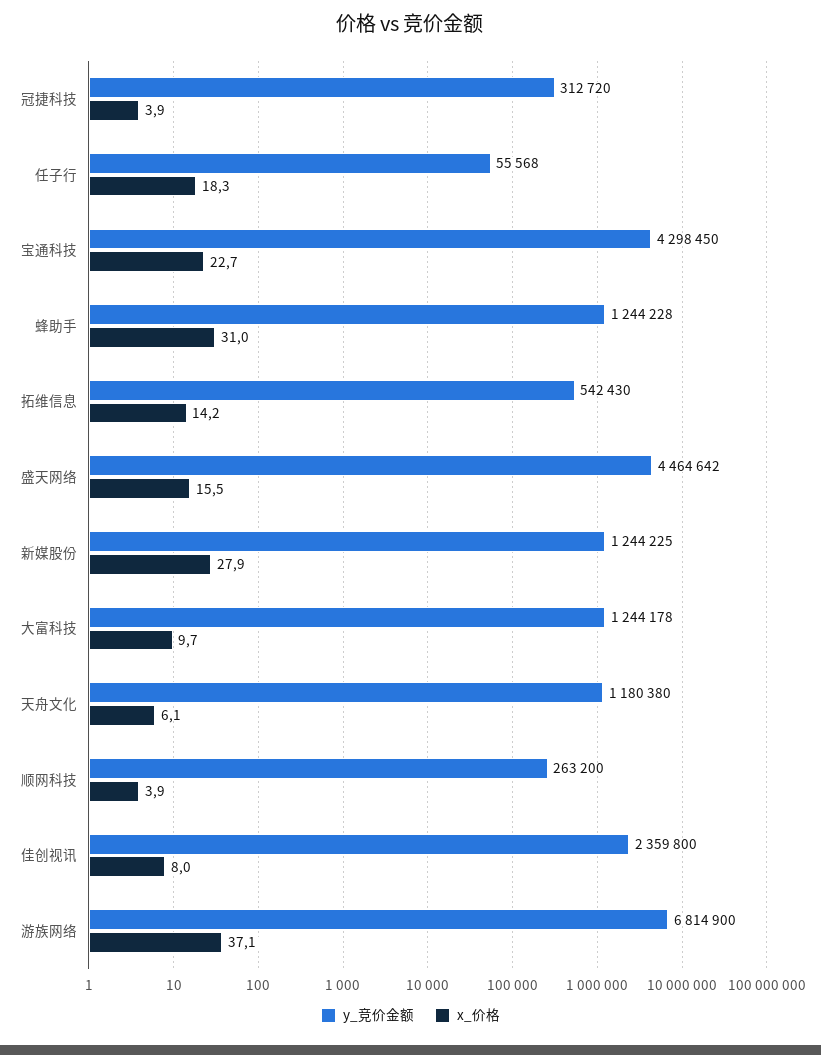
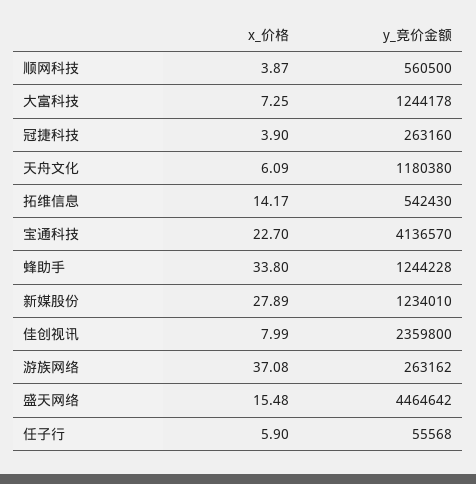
  {
    "y_竞价金额": {
-     "冠捷科技": 312720,
+     "冠捷科技": 263160,
      "任子行": 55568,
-     "宝通科技": 4298450,
+     "宝通科技": 4136570,
      "蜂助手": 1244228,
      "拓维信息": 542430,
      "盛天网络": 4464642,
-     "新媒股份": 1244225,
+     "新媒股份": 1234010,
      "大富科技": 1244178,
      "天舟文化": 1180380,
-     "顺网科技": 263200,
+     "顺网科技": 560500,
      "佳创视讯": 2359800,
-     "游族网络": 6814900
+     "游族网络": 263162
    },
    "x_价格": {
      "冠捷科技": 3.9,
-     "任子行": 18.3,
+     "任子行": 5.9,
      "宝通科技": 22.7,
-     "蜂助手": 31,
+     "蜂助手": 33.8,
      "拓维信息": 14.17,
      "盛天网络": 15.48,
      "新媒股份": 27.89,
-     "大富科技": 9.7,
+     "大富科技": 7.25,
      "天舟文化": 6.09,
      "顺网科技": 3.87,
      "佳创视讯": 7.99,
      "游族网络": 37.08
    }
  }

